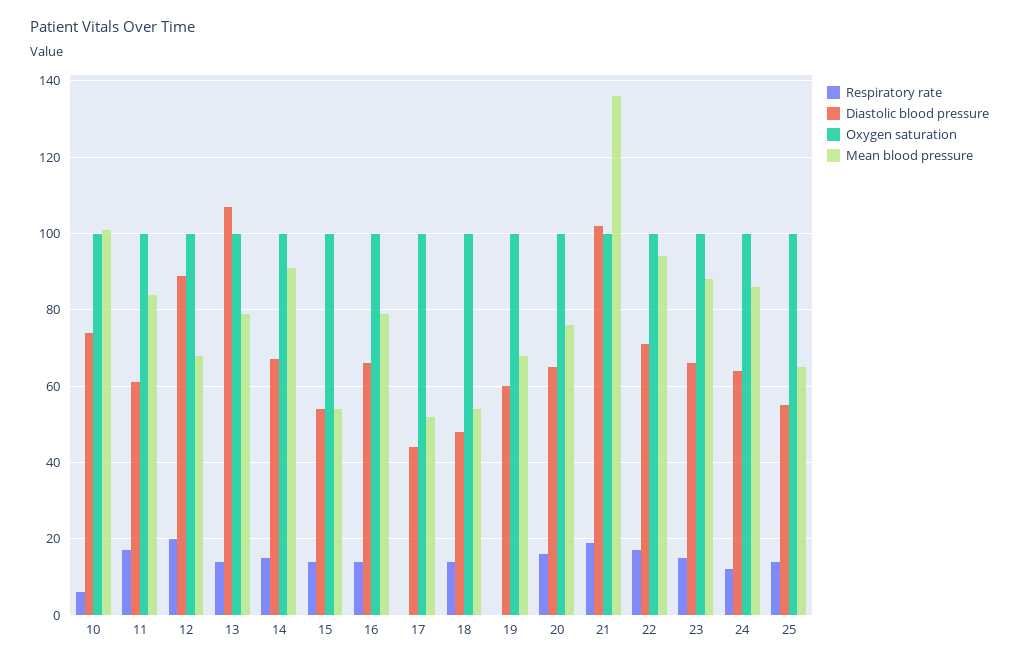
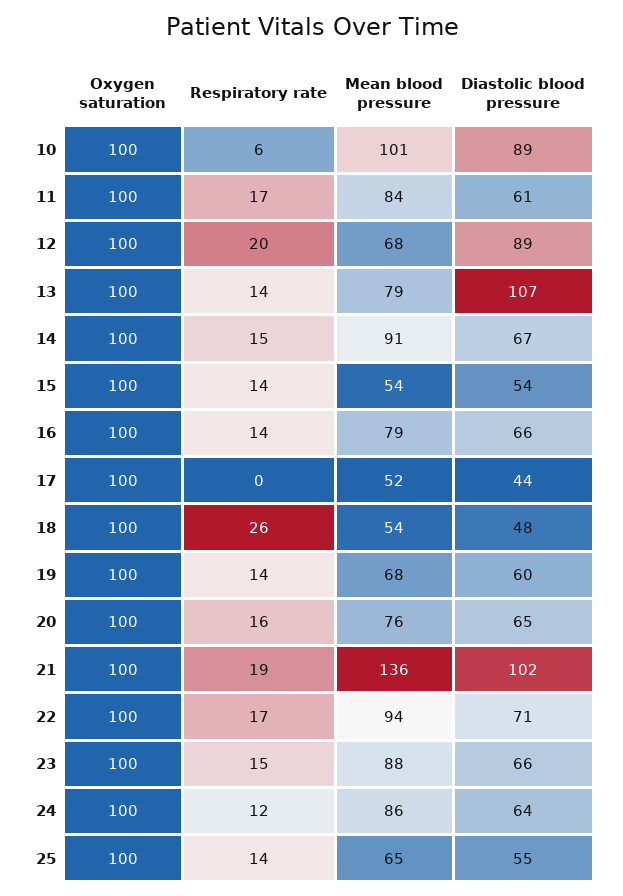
  {
    "Respiratory rate": {
      "10": 6,
      "11": 17,
      "12": 20,
      "13": 14,
      "14": 15,
      "15": 14,
      "16": 14,
      "17": 0,
-     "18": 15,
+     "18": 26,
-     "19": 0,
+     "19": 14,
      "20": 16,
      "21": 19,
      "22": 17,
      "23": 15,
      "24": 12,
      "25": 14
    },
    "Diastolic blood pressure": {
-     "10": 75,
+     "10": 89,
      "11": 61,
      "12": 89,
      "13": 107,
      "14": 67,
      "15": 54,
      "16": 66,
      "17": 44,
      "18": 48,
      "19": 60,
      "20": 65,
      "21": 102,
      "22": 71,
      "23": 66,
      "24": 64,
      "25": 55
    },
    "Oxygen saturation": {
      "10": 100,
      "11": 100,
      "12": 100,
      "13": 100,
      "14": 100,
      "15": 100,
      "16": 100,
      "17": 100,
      "18": 100,
      "19": 100,
      "20": 100,
      "21": 100,
      "22": 100,
      "23": 100,
      "24": 100,
      "25": 100
    },
    "Mean blood pressure": {
      "10": 101,
      "11": 84,
      "12": 68,
      "13": 79,
      "14": 91,
      "15": 54,
      "16": 79,
      "17": 52,
      "18": 54,
      "19": 68,
      "20": 76,
      "21": 136,
      "22": 94,
      "23": 88,
      "24": 86,
      "25": 65
    }
  }

